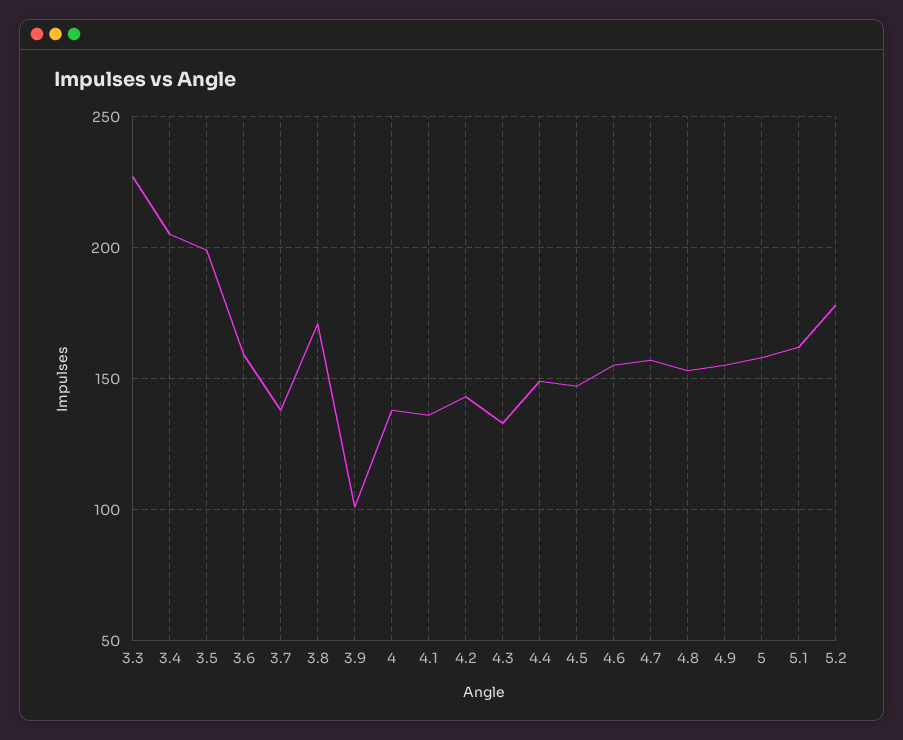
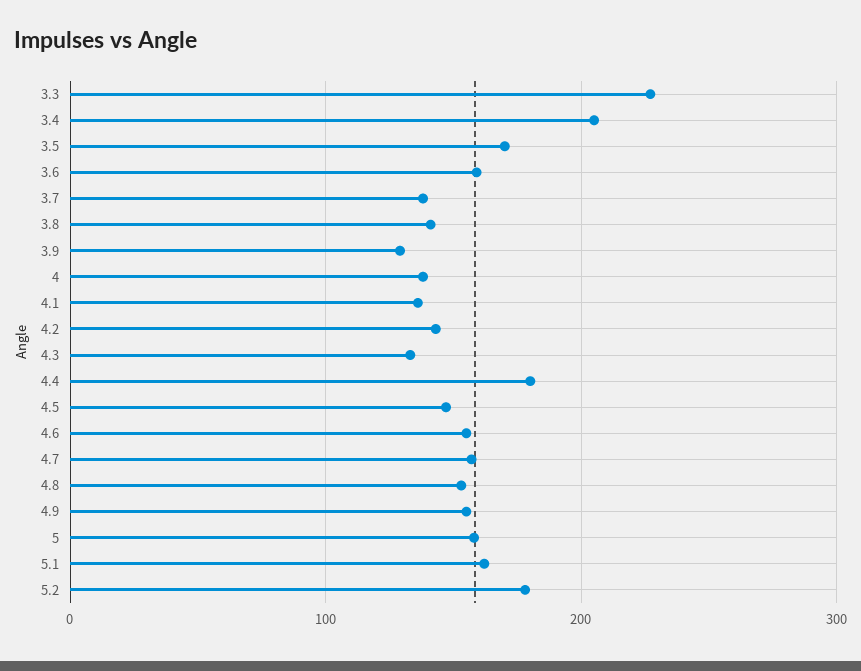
  {
    "3.3": 225,
    "3.4": 205,
-   "3.5": 200,
+   "3.5": 170,
    "3.6": 160,
    "3.7": 140,
-   "3.8": 170,
+   "3.8": 140,
-   "3.9": 100,
+   "3.9": 130,
    "4": 140,
    "4.1": 135,
    "4.2": 145,
    "4.3": 135,
-   "4.4": 150,
+   "4.4": 180,
    "4.5": 145,
    "4.6": 155,
    "4.7": 155,
    "4.8": 155,
    "4.9": 155,
    "5": 160,
    "5.1": 160,
    "5.2": 180
  }

